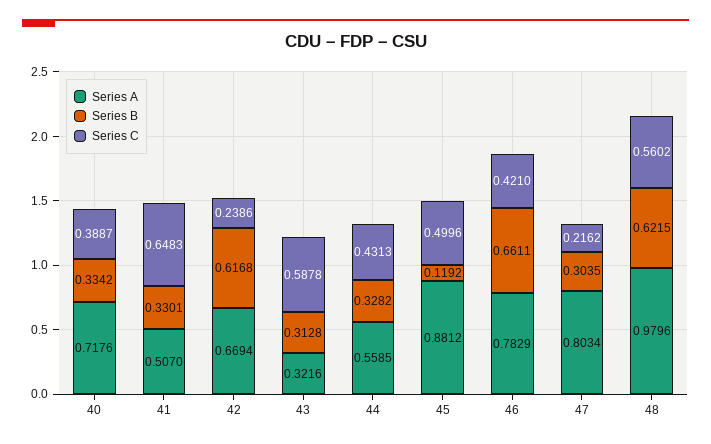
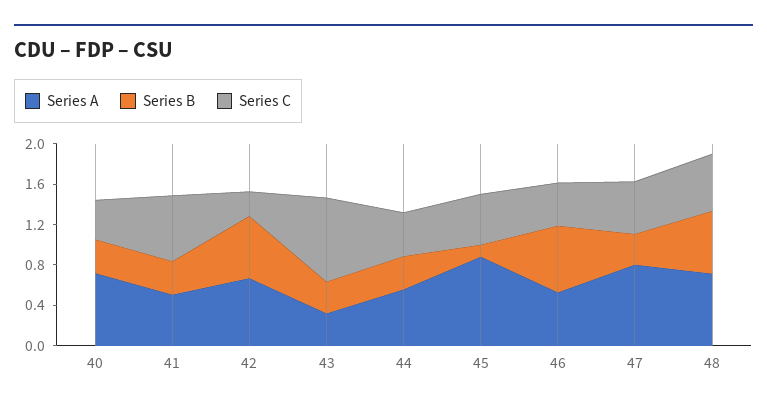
  {
    "Series A": {
      "40": 0.7176,
      "41": 0.507,
      "42": 0.6694,
      "43": 0.3216,
      "44": 0.5585,
      "45": 0.8812,
-     "46": 0.7829,
+     "46": 0.5,
      "47": 0.8034,
-     "48": 0.9796
+     "48": 0.7
    },
    "Series B": {
      "40": 0.3342,
      "41": 0.3301,
      "42": 0.6168,
      "43": 0.3128,
      "44": 0.3282,
      "45": 0.1192,
      "46": 0.6611,
      "47": 0.3035,
      "48": 0.6215
    },
    "Series C": {
      "40": 0.3887,
      "41": 0.6483,
      "42": 0.2386,
-     "43": 0.5878,
+     "43": 0.8,
      "44": 0.4313,
      "45": 0.4996,
      "46": 0.421,
-     "47": 0.2162,
+     "47": 0.5,
      "48": 0.5602
    }
  }

